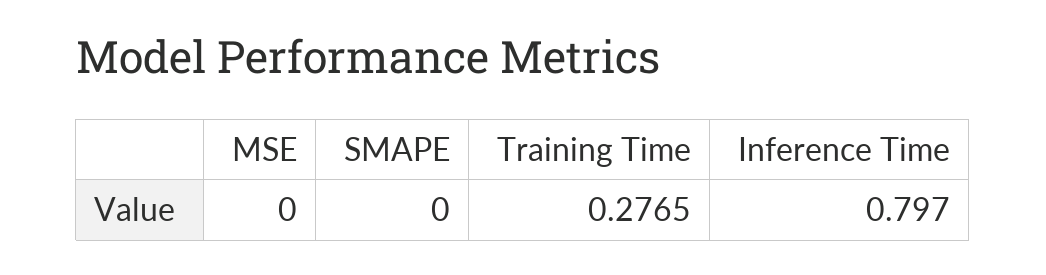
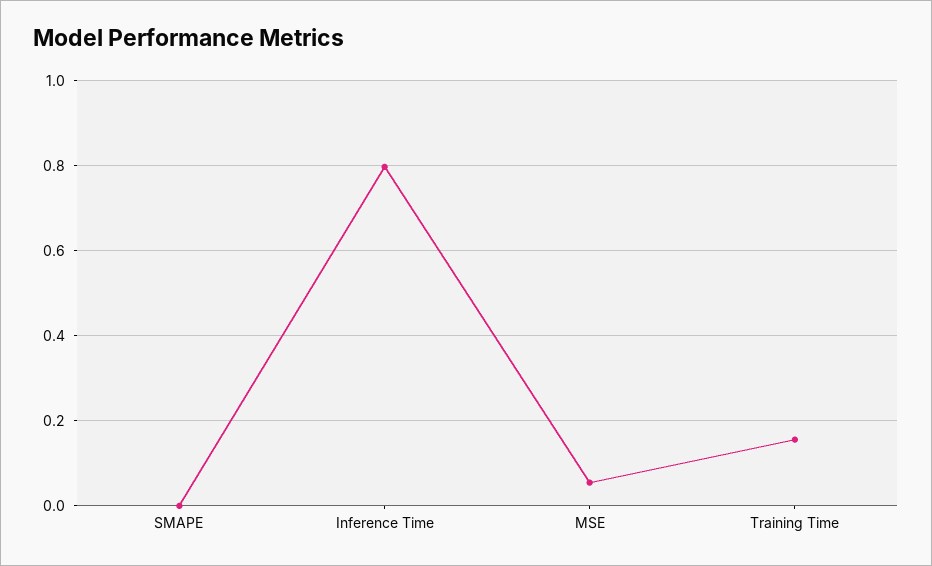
  {
-   "MSE": 0,
+   "MSE": 0.06,
    "SMAPE": 0,
-   "Training Time": 0.2765,
+   "Training Time": 0.16,
    "Inference Time": 0.797
  }

